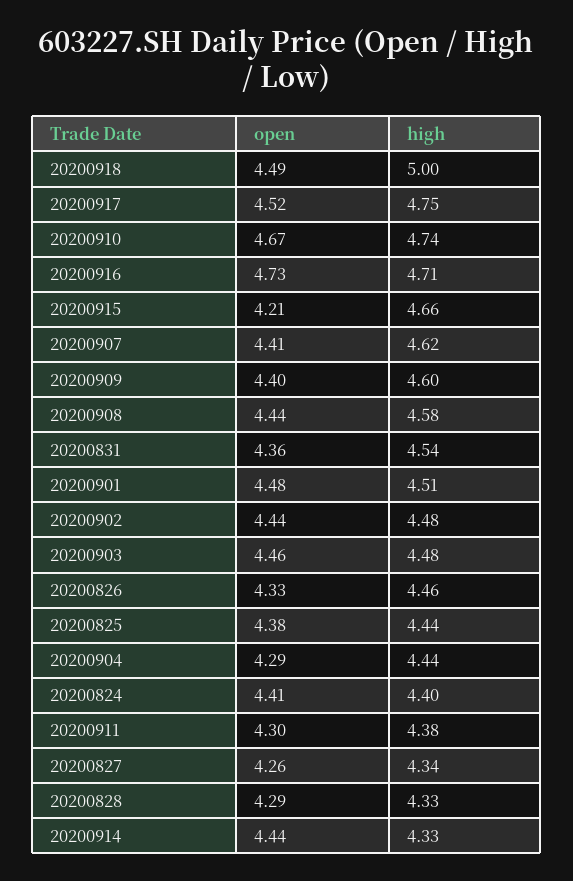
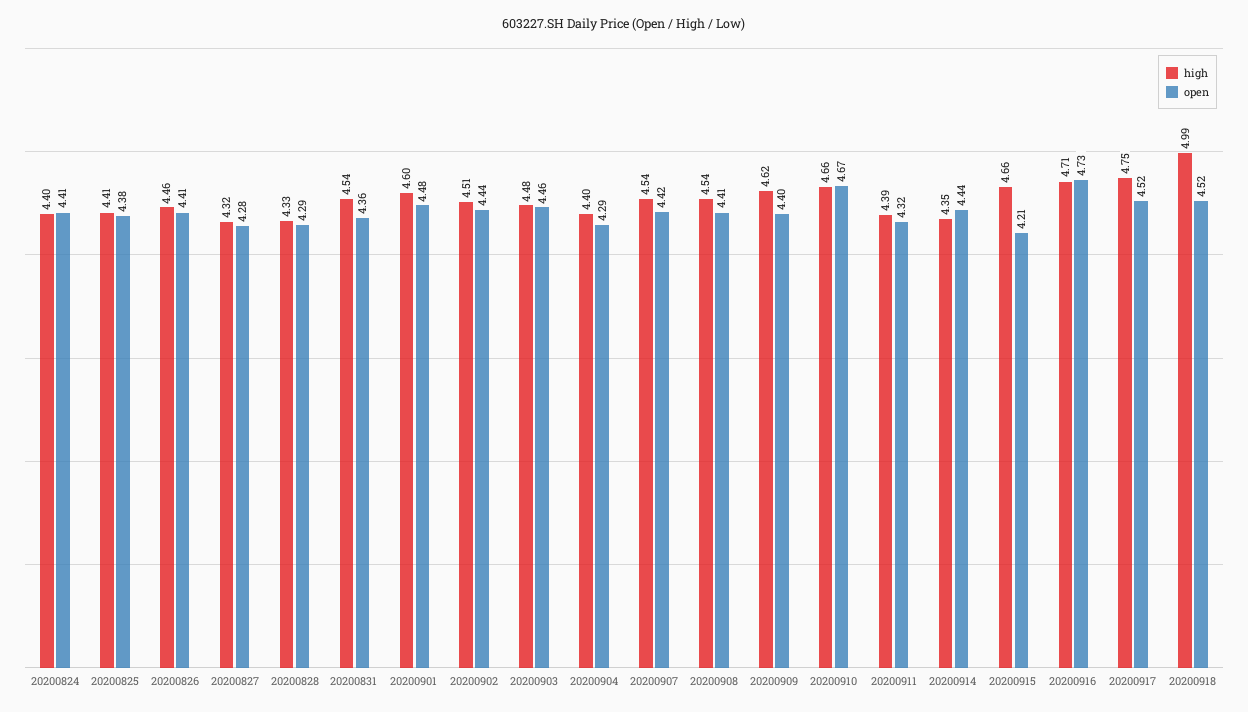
  {
    "open": {
-     "20200918": 4.49,
+     "20200918": 4.52,
      "20200917": 4.52,
      "20200910": 4.67,
      "20200916": 4.73,
      "20200915": 4.21,
-     "20200907": 4.41,
+     "20200907": 4.42,
      "20200909": 4.4,
-     "20200908": 4.44,
+     "20200908": 4.41,
      "20200831": 4.36,
      "20200901": 4.48,
      "20200902": 4.44,
      "20200903": 4.46,
-     "20200826": 4.33,
+     "20200826": 4.41,
      "20200825": 4.38,
      "20200904": 4.29,
      "20200824": 4.41,
-     "20200911": 4.3,
+     "20200911": 4.32,
-     "20200827": 4.26,
+     "20200827": 4.28,
      "20200828": 4.29,
      "20200914": 4.44
    },
    "high": {
-     "20200918": 5,
+     "20200918": 4.99,
      "20200917": 4.75,
-     "20200910": 4.74,
+     "20200910": 4.66,
      "20200916": 4.71,
      "20200915": 4.66,
-     "20200907": 4.62,
+     "20200907": 4.54,
-     "20200909": 4.6,
+     "20200909": 4.62,
-     "20200908": 4.58,
+     "20200908": 4.54,
      "20200831": 4.54,
-     "20200901": 4.51,
+     "20200901": 4.6,
-     "20200902": 4.48,
+     "20200902": 4.51,
      "20200903": 4.48,
      "20200826": 4.46,
-     "20200825": 4.44,
+     "20200825": 4.41,
-     "20200904": 4.44,
+     "20200904": 4.4,
      "20200824": 4.4,
-     "20200911": 4.38,
+     "20200911": 4.39,
-     "20200827": 4.34,
+     "20200827": 4.32,
      "20200828": 4.33,
-     "20200914": 4.33
+     "20200914": 4.35
    }
  }

